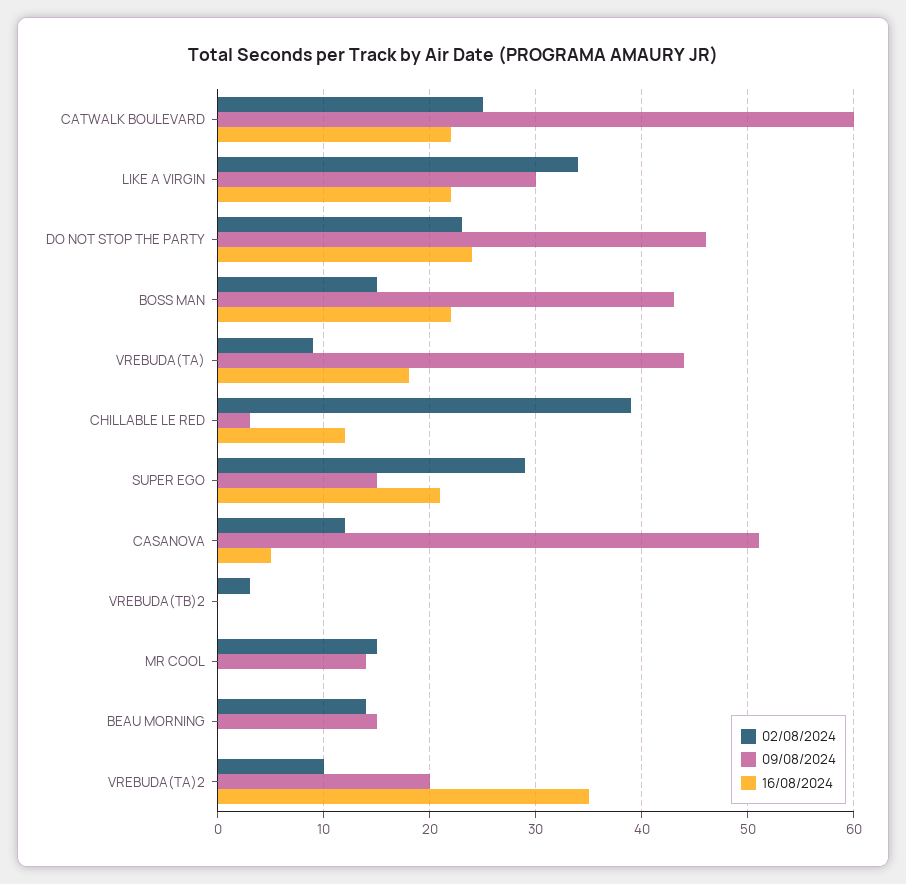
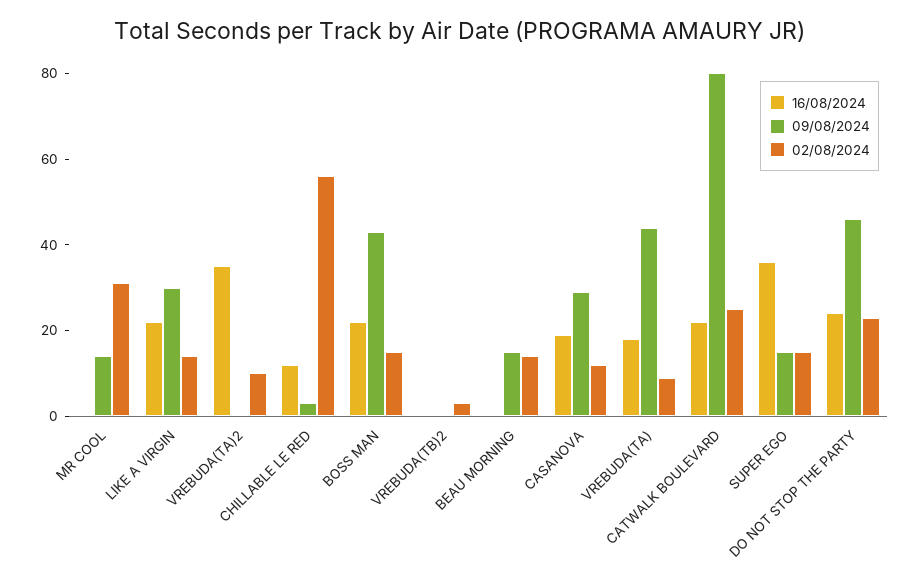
  {
    "02/08/2024": {
      "CATWALK BOULEVARD": 25,
-     "LIKE A VIRGIN": 34,
+     "LIKE A VIRGIN": 15,
      "DO NOT STOP THE PARTY": 23,
      "BOSS MAN": 15,
      "VREBUDA(TA)": 9,
-     "CHILLABLE LE RED": 39,
+     "CHILLABLE LE RED": 55,
-     "SUPER EGO": 29,
+     "SUPER EGO": 15,
      "CASANOVA": 12,
      "VREBUDA(TB)2": 3,
-     "MR COOL": 15,
+     "MR COOL": 30,
      "BEAU MORNING": 14,
      "VREBUDA(TA)2": 10
    },
    "09/08/2024": {
-     "CATWALK BOULEVARD": 60,
+     "CATWALK BOULEVARD": 80,
      "LIKE A VIRGIN": 30,
      "DO NOT STOP THE PARTY": 46,
      "BOSS MAN": 43,
      "VREBUDA(TA)": 44,
      "CHILLABLE LE RED": 3,
      "SUPER EGO": 15,
-     "CASANOVA": 51,
+     "CASANOVA": 30,
      "VREBUDA(TB)2": 0,
      "MR COOL": 14,
      "BEAU MORNING": 15,
-     "VREBUDA(TA)2": 20
+     "VREBUDA(TA)2": 0
    },
    "16/08/2024": {
      "CATWALK BOULEVARD": 22,
      "LIKE A VIRGIN": 22,
      "DO NOT STOP THE PARTY": 24,
      "BOSS MAN": 22,
      "VREBUDA(TA)": 18,
      "CHILLABLE LE RED": 12,
-     "SUPER EGO": 21,
+     "SUPER EGO": 35,
-     "CASANOVA": 5,
+     "CASANOVA": 20,
      "VREBUDA(TB)2": 0,
      "MR COOL": 0,
      "BEAU MORNING": 0,
      "VREBUDA(TA)2": 35
    }
  }

